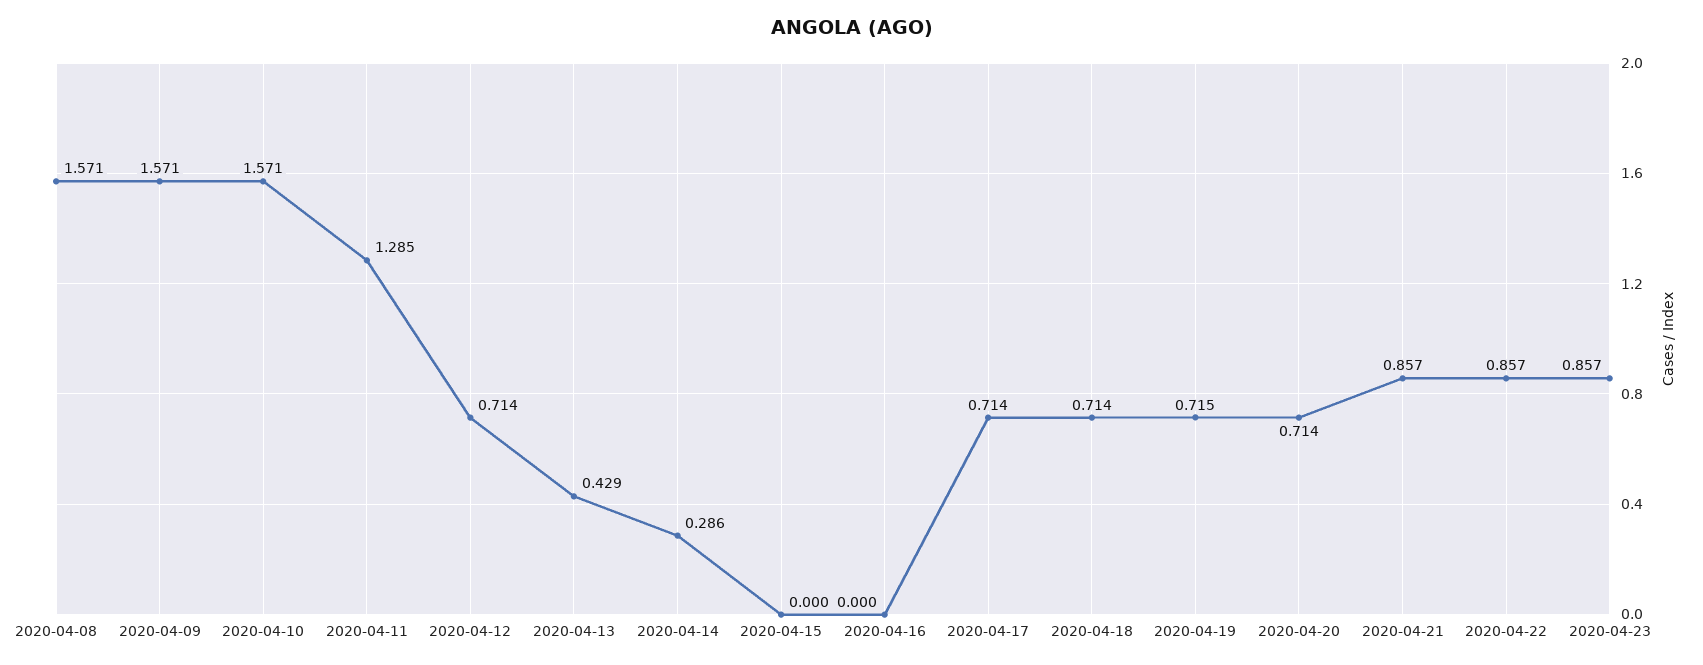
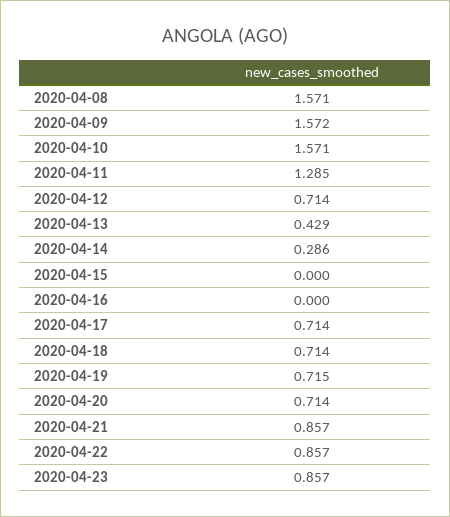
  {
    "2020-04-08": 1.571,
-   "2020-04-09": 1.571,
+   "2020-04-09": 1.572,
    "2020-04-10": 1.571,
    "2020-04-11": 1.285,
    "2020-04-12": 0.714,
    "2020-04-13": 0.429,
    "2020-04-14": 0.286,
    "2020-04-15": 0,
    "2020-04-16": 0,
    "2020-04-17": 0.714,
    "2020-04-18": 0.714,
    "2020-04-19": 0.715,
    "2020-04-20": 0.714,
    "2020-04-21": 0.857,
    "2020-04-22": 0.857,
    "2020-04-23": 0.857
  }

